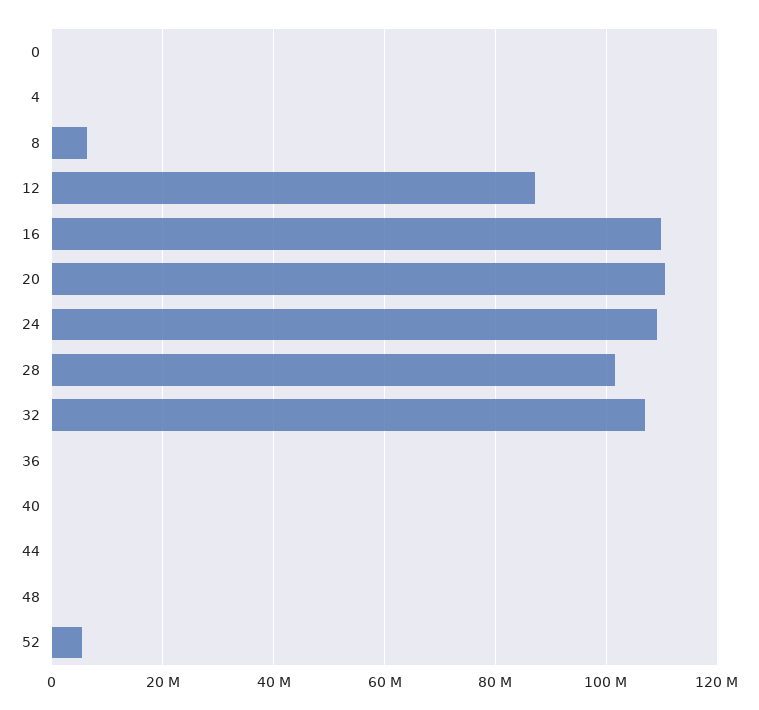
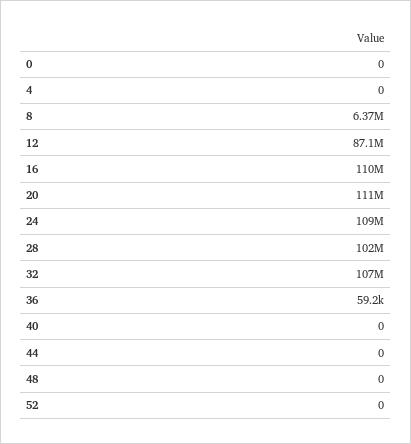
  {
    "0": 0,
    "4": 0,
    "8": 6370000,
    "12": 87100000,
    "16": 110000000,
    "20": 111000000,
    "24": 109000000,
    "28": 102000000,
    "32": 107000000,
    "36": 59200,
    "40": 0,
    "44": 0,
    "48": 0,
-   "52": 6000000
+   "52": 0
  }

